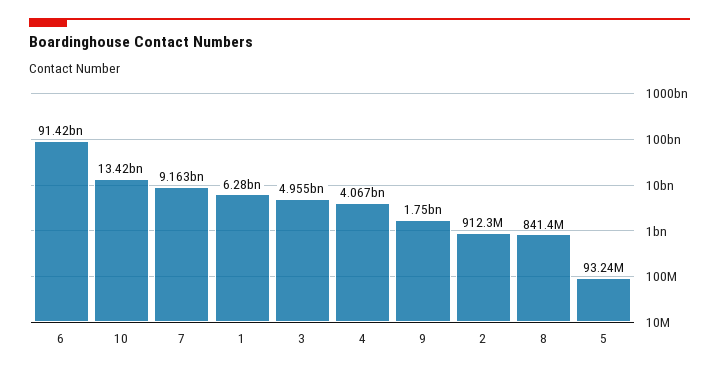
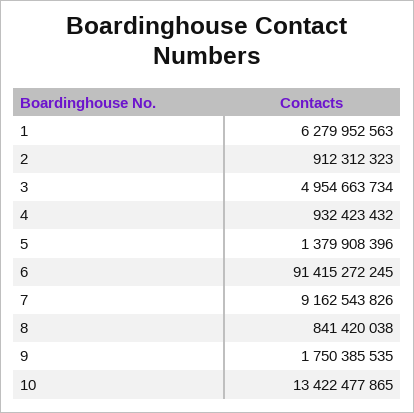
  {
    "6": 91415272245,
    "10": 13422477865,
    "7": 9162543826,
    "1": 6279952563,
    "3": 4954663734,
-   "4": 4067000000,
+   "4": 932423432,
    "9": 1750385535,
    "2": 912312323,
    "8": 841420038,
-   "5": 93240000
+   "5": 1379908396
  }

